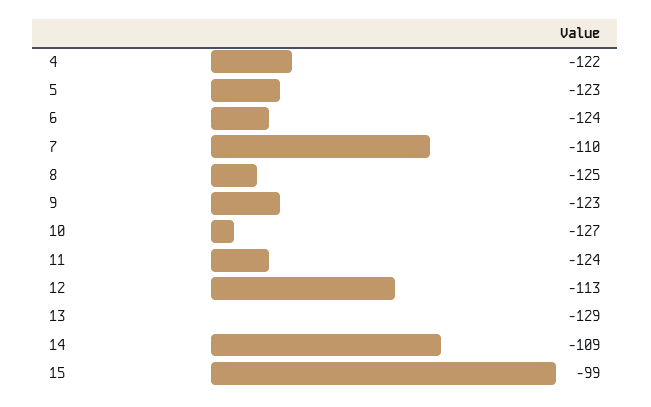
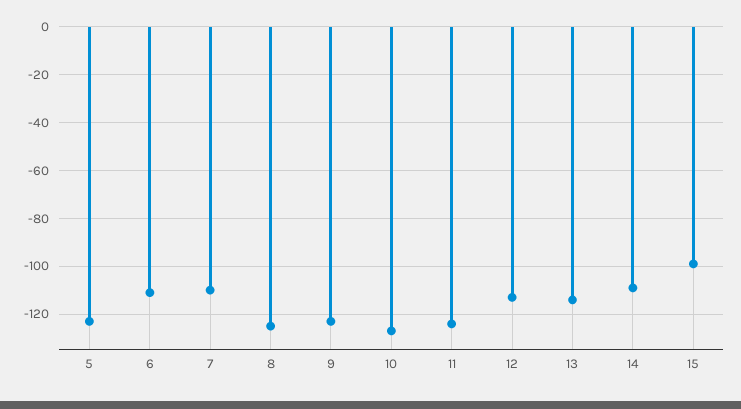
  {
-   "4": -122,
    "5": -123,
-   "6": -124,
+   "6": -110,
    "7": -110,
    "8": -125,
    "9": -123,
    "10": -127,
    "11": -124,
    "12": -113,
-   "13": -129,
+   "13": -115,
    "14": -109,
    "15": -99
  }

